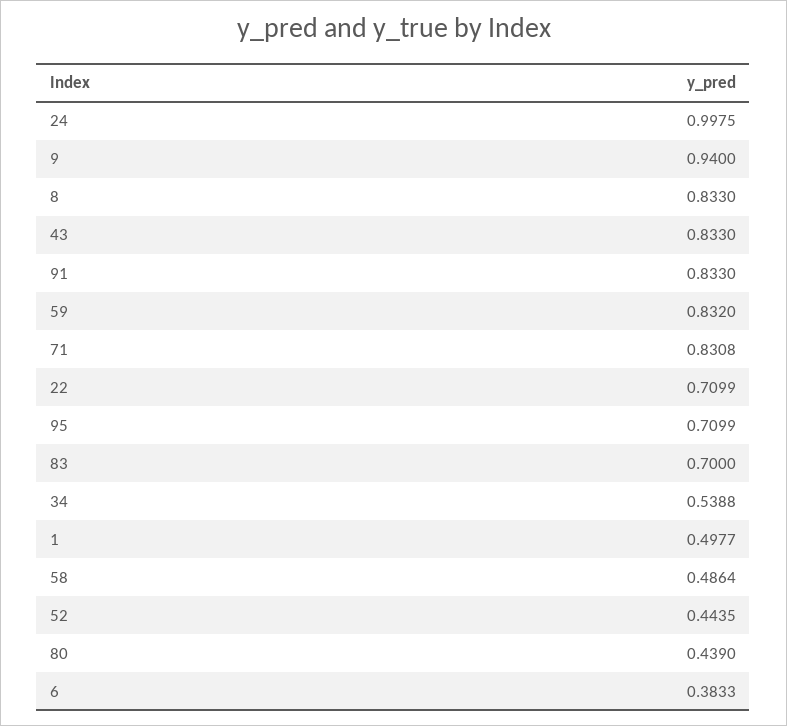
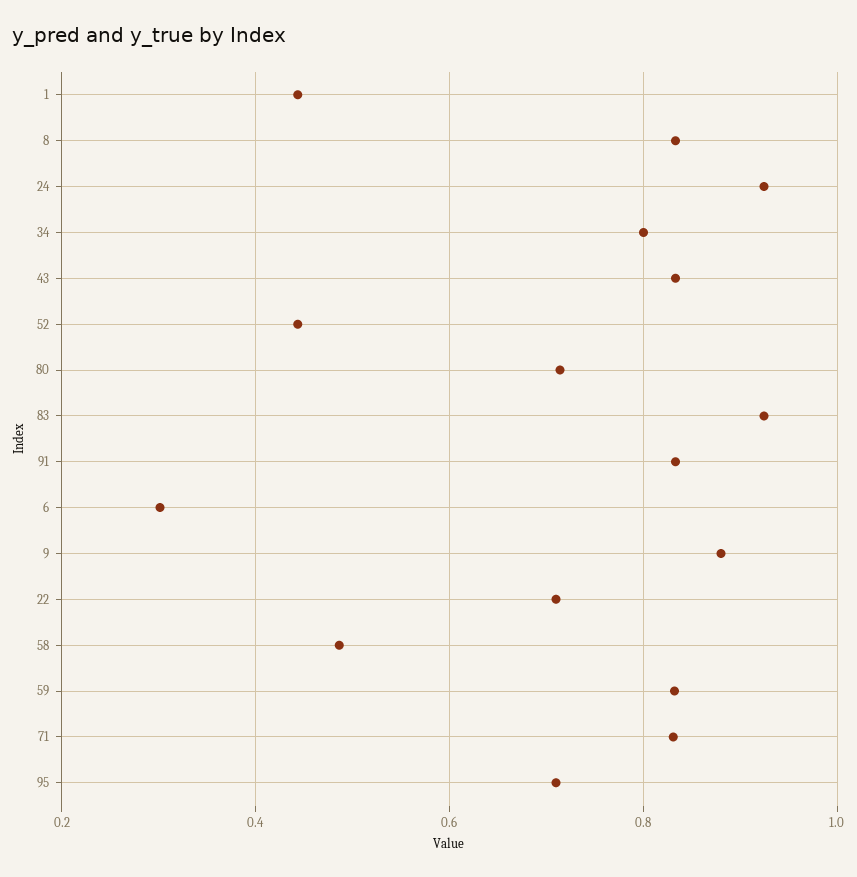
  {
-   "24": 0.9975,
+   "24": 0.92,
-   "9": 0.94,
+   "9": 0.88,
    "8": 0.833,
    "43": 0.833,
    "91": 0.833,
    "59": 0.832,
    "71": 0.8308,
    "22": 0.7099,
    "95": 0.7099,
-   "83": 0.7,
+   "83": 0.92,
-   "34": 0.5388,
+   "34": 0.8,
-   "1": 0.4977,
+   "1": 0.44,
    "58": 0.4864,
    "52": 0.4435,
-   "80": 0.439,
+   "80": 0.72,
-   "6": 0.3833
+   "6": 0.3
  }

